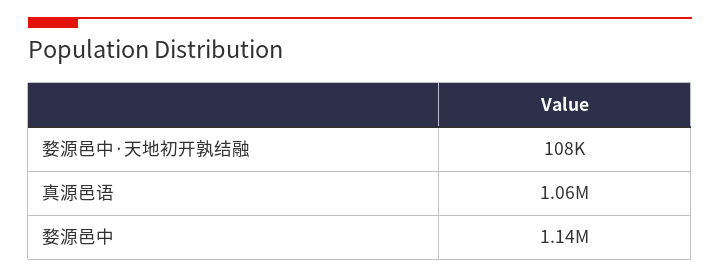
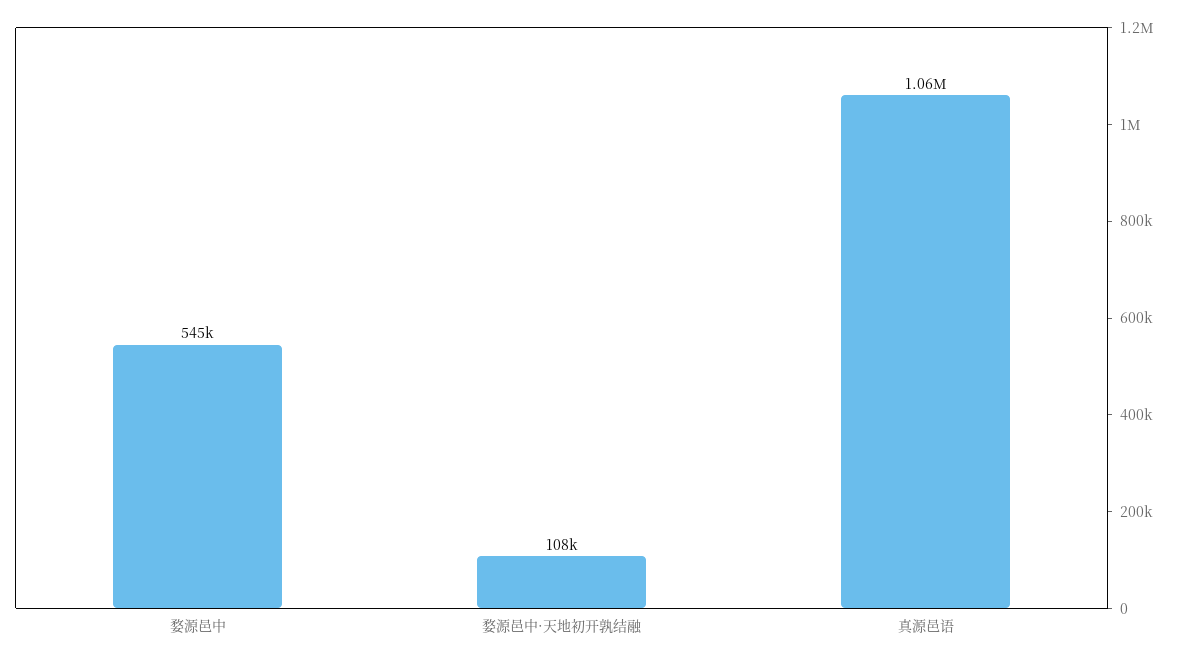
  {
    "婺源邑中·天地初开孰结融": 108000,
    "真源邑语": 1060000,
-   "婺源邑中": 1140000
+   "婺源邑中": 545000
  }

